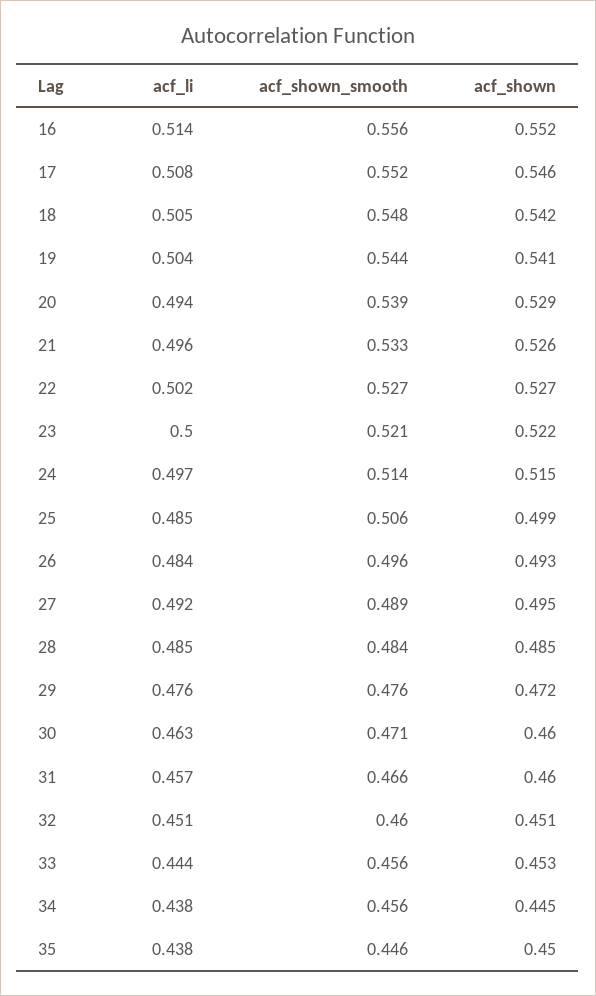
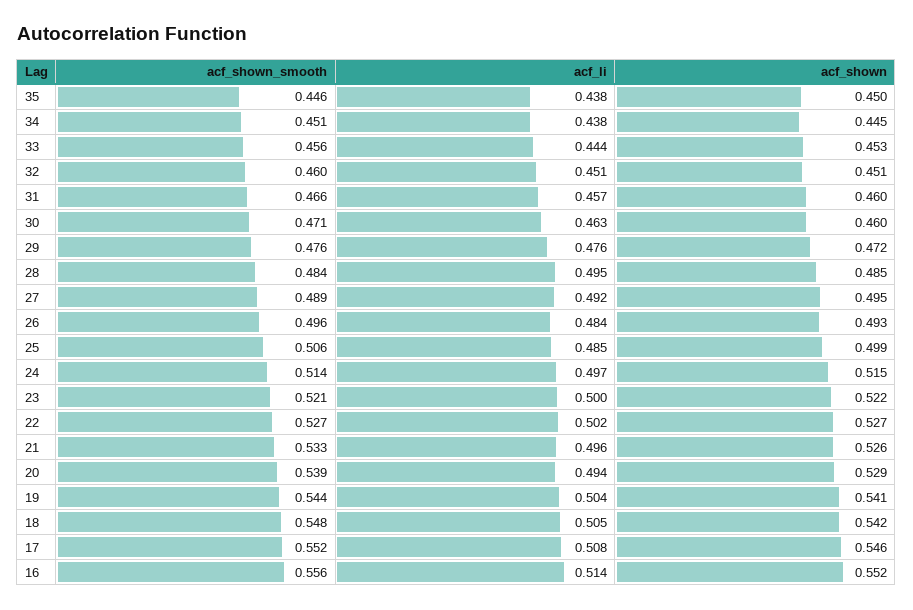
  {
    "acf_li": {
      "16": 0.514,
      "17": 0.508,
      "18": 0.505,
      "19": 0.504,
      "20": 0.494,
      "21": 0.496,
      "22": 0.502,
      "23": 0.5,
      "24": 0.497,
      "25": 0.485,
      "26": 0.484,
      "27": 0.492,
-     "28": 0.485,
+     "28": 0.495,
      "29": 0.476,
      "30": 0.463,
      "31": 0.457,
      "32": 0.451,
      "33": 0.444,
      "34": 0.438,
      "35": 0.438
    },
    "acf_shown_smooth": {
      "16": 0.556,
      "17": 0.552,
      "18": 0.548,
      "19": 0.544,
      "20": 0.539,
      "21": 0.533,
      "22": 0.527,
      "23": 0.521,
      "24": 0.514,
      "25": 0.506,
      "26": 0.496,
      "27": 0.489,
      "28": 0.484,
      "29": 0.476,
      "30": 0.471,
      "31": 0.466,
      "32": 0.46,
      "33": 0.456,
-     "34": 0.456,
+     "34": 0.451,
      "35": 0.446
    },
    "acf_shown": {
      "16": 0.552,
      "17": 0.546,
      "18": 0.542,
      "19": 0.541,
      "20": 0.529,
      "21": 0.526,
      "22": 0.527,
      "23": 0.522,
      "24": 0.515,
      "25": 0.499,
      "26": 0.493,
      "27": 0.495,
      "28": 0.485,
      "29": 0.472,
      "30": 0.46,
      "31": 0.46,
      "32": 0.451,
      "33": 0.453,
      "34": 0.445,
      "35": 0.45
    }
  }

